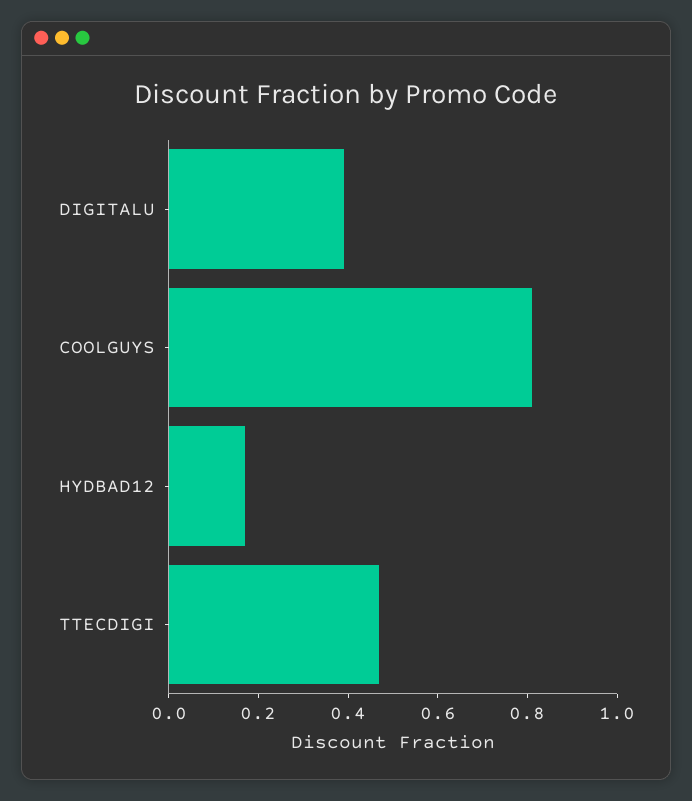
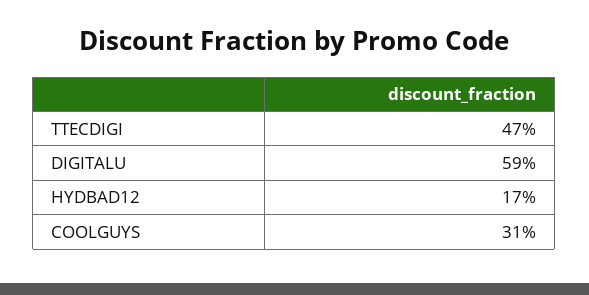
  {
-   "DIGITALU": 0.4,
+   "DIGITALU": 0.59,
-   "COOLGUYS": 0.8,
+   "COOLGUYS": 0.31,
    "HYDBAD12": 0.17,
    "TTECDIGI": 0.47
  }

